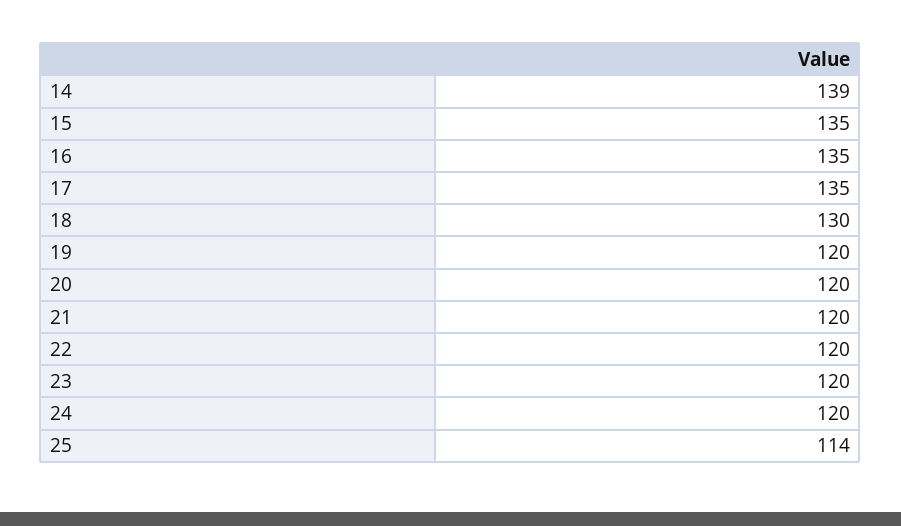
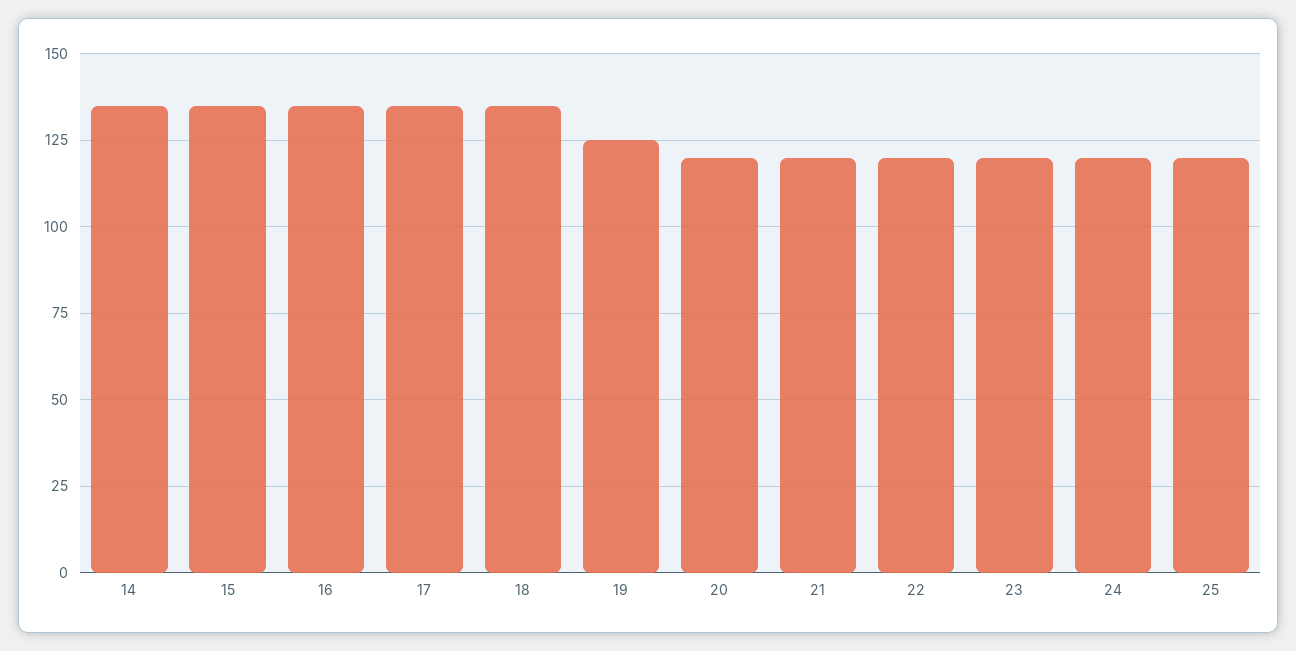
  {
-   "14": 139,
+   "14": 135,
    "15": 135,
    "16": 135,
    "17": 135,
-   "18": 130,
+   "18": 135,
-   "19": 120,
+   "19": 125,
    "20": 120,
    "21": 120,
    "22": 120,
    "23": 120,
    "24": 120,
-   "25": 114
+   "25": 120
  }

